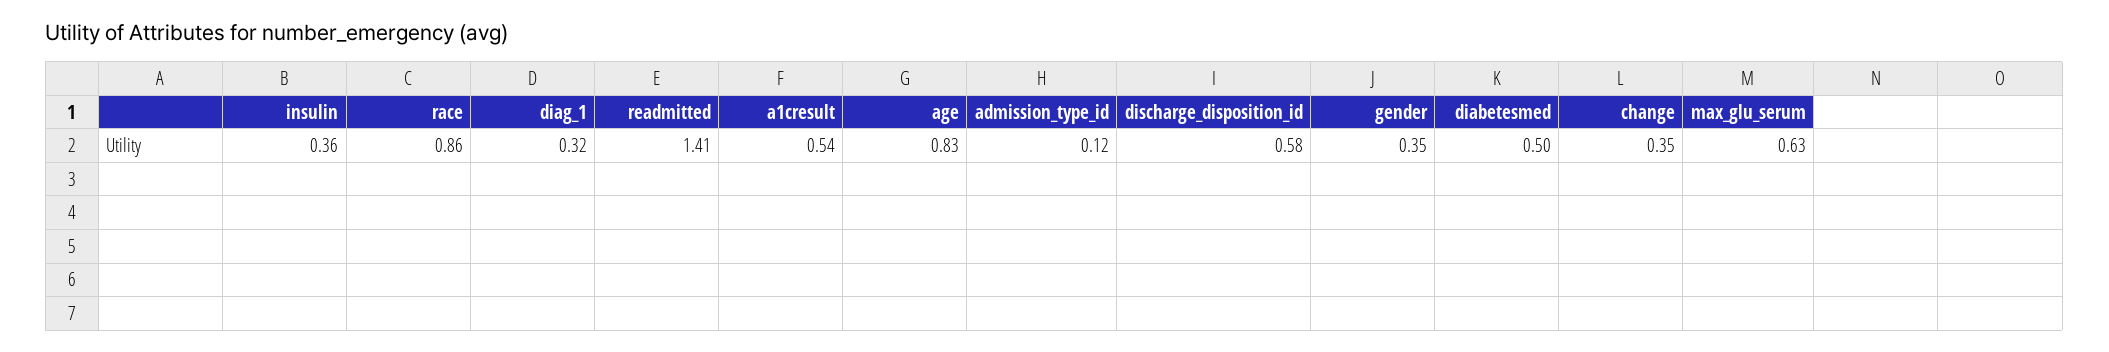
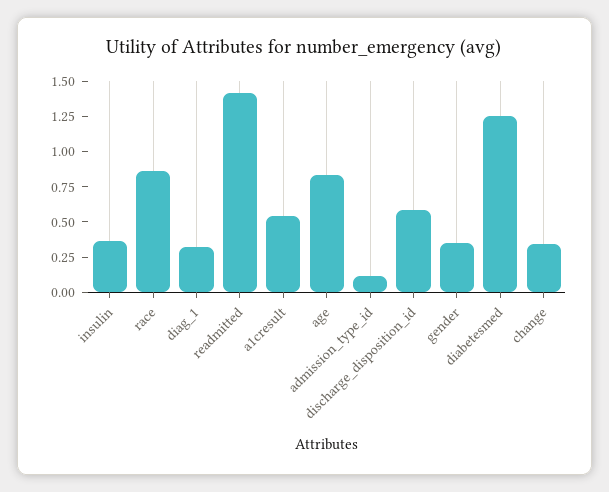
  {
    "insulin": 0.36,
    "race": 0.86,
    "diag_1": 0.32,
    "readmitted": 1.41,
    "a1cresult": 0.54,
    "age": 0.83,
    "admission_type_id": 0.12,
    "discharge_disposition_id": 0.58,
    "gender": 0.35,
-   "diabetesmed": 0.5,
+   "diabetesmed": 1.25,
-   "change": 0.35,
+   "change": 0.35
-   "max_glu_serum": 0.63
  }

